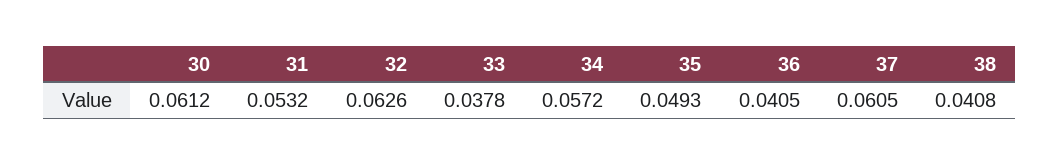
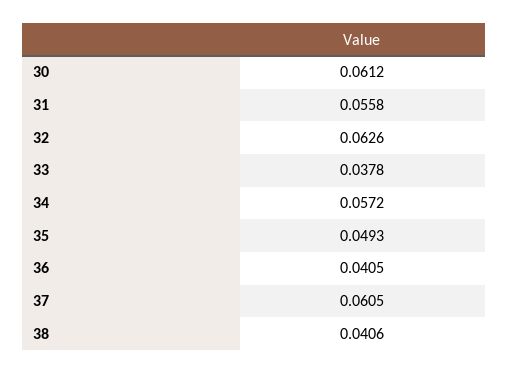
  {
    "30": 0.0612,
-   "31": 0.0532,
+   "31": 0.0558,
    "32": 0.0626,
    "33": 0.0378,
    "34": 0.0572,
    "35": 0.0493,
    "36": 0.0405,
    "37": 0.0605,
-   "38": 0.0408
+   "38": 0.0406
  }

